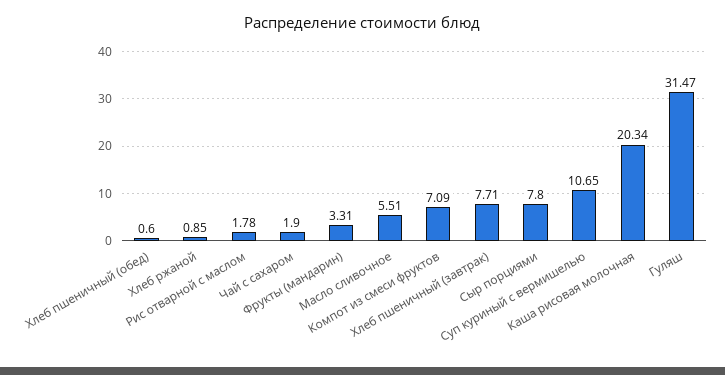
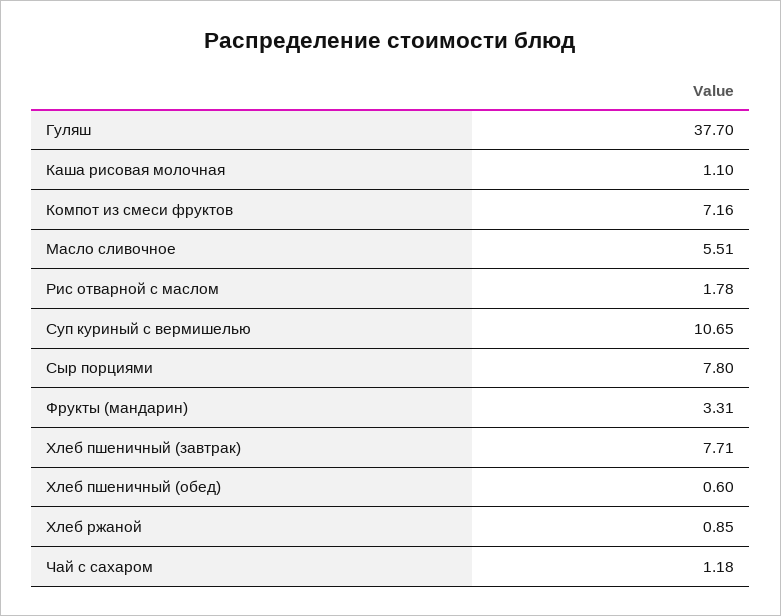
  {
    "Хлеб пшеничный (обед)": 0.6,
    "Хлеб ржаной": 0.85,
    "Рис отварной с маслом": 1.78,
-   "Чай с сахаром": 1.9,
+   "Чай с сахаром": 1.18,
    "Фрукты (мандарин)": 3.31,
    "Масло сливочное": 5.51,
-   "Компот из смеси фруктов": 7.09,
+   "Компот из смеси фруктов": 7.16,
    "Хлеб пшеничный (завтрак)": 7.71,
    "Сыр порциями": 7.8,
    "Суп куриный с вермишелью": 10.65,
-   "Каша рисовая молочная": 20.34,
+   "Каша рисовая молочная": 1.1,
-   "Гуляш": 31.47
+   "Гуляш": 37.7
  }

